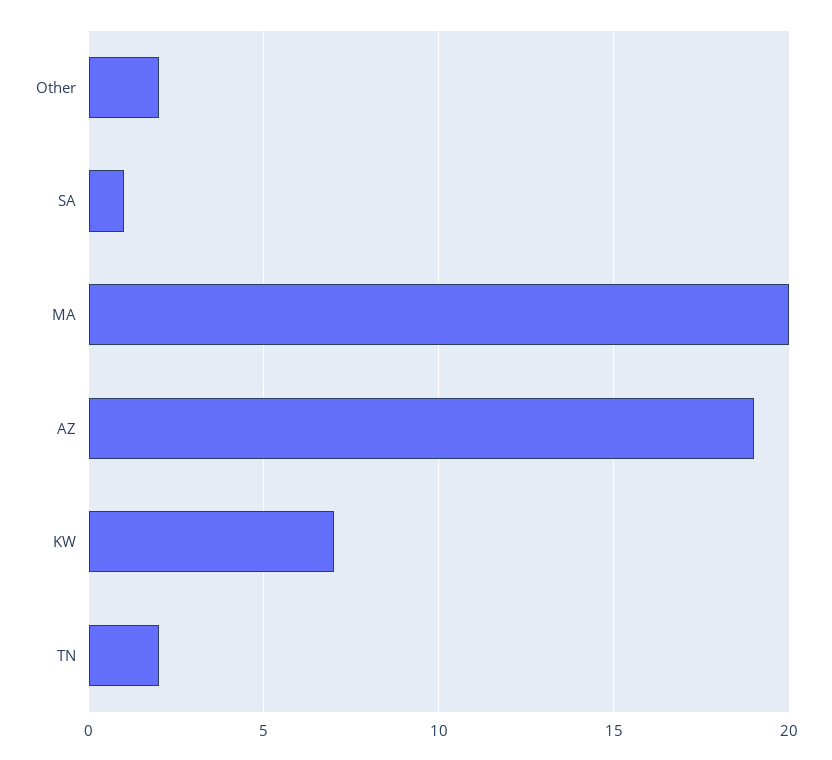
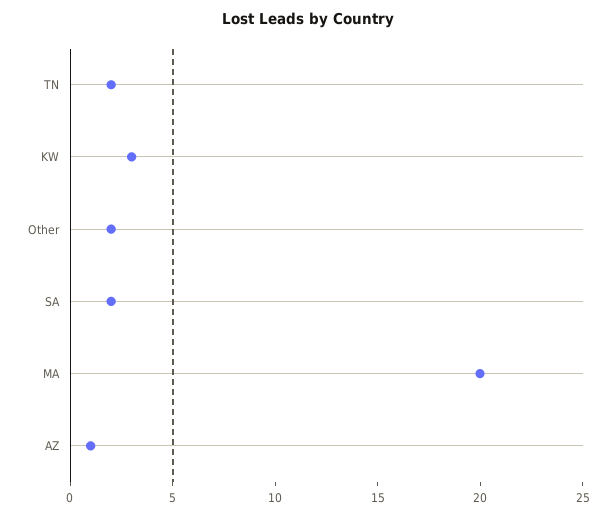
  {
    "Other": 2,
-   "SA": 1,
+   "SA": 2,
    "MA": 20,
-   "AZ": 19,
+   "AZ": 1,
-   "KW": 7,
+   "KW": 3,
    "TN": 2
  }

